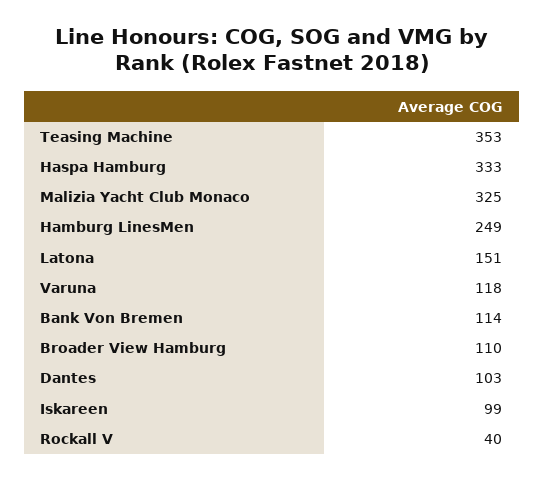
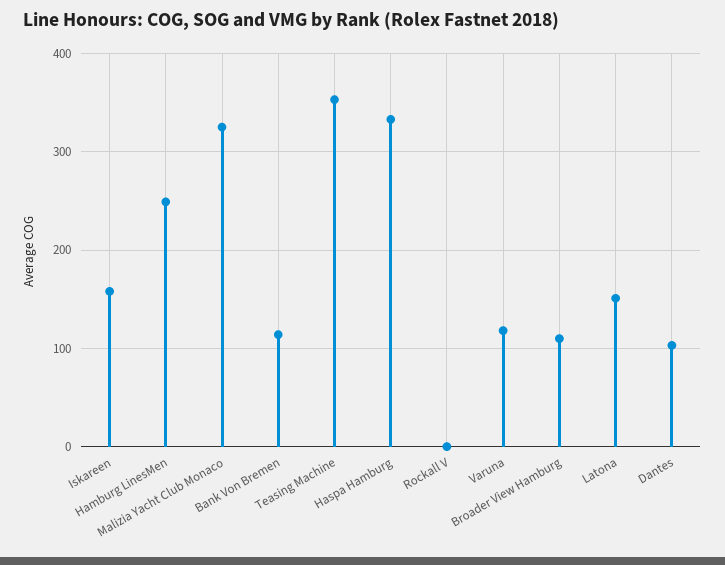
  {
    "Teasing Machine": 353,
    "Haspa Hamburg": 333,
    "Malizia Yacht Club Monaco": 325,
    "Hamburg LinesMen": 249,
    "Latona": 151,
    "Varuna": 118,
    "Bank Von Bremen": 114,
    "Broader View Hamburg": 110,
    "Dantes": 103,
-   "Iskareen": 99,
+   "Iskareen": 160,
-   "Rockall V": 40
+   "Rockall V": 0
  }

